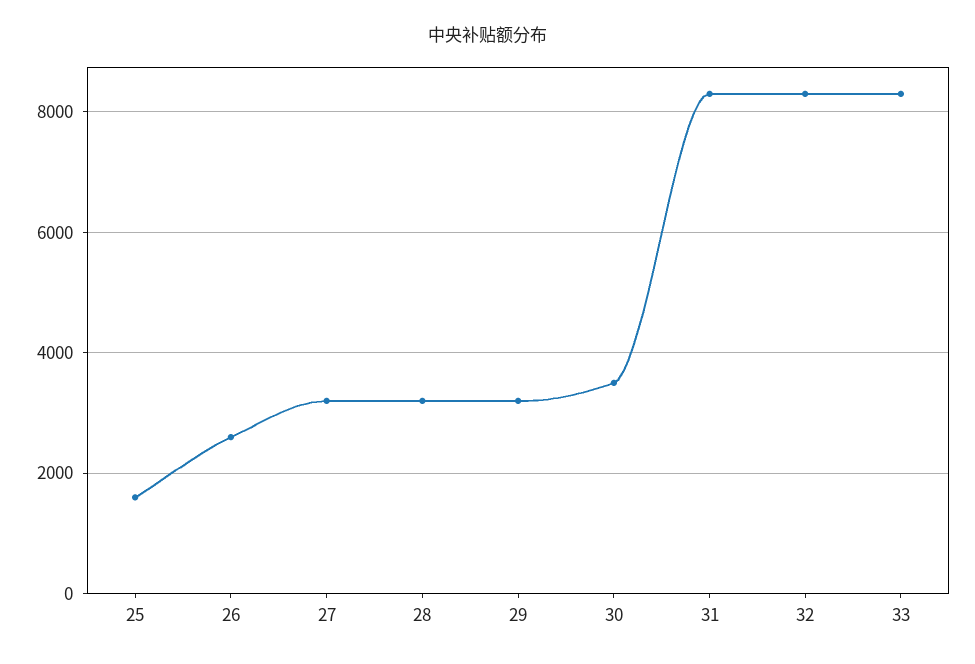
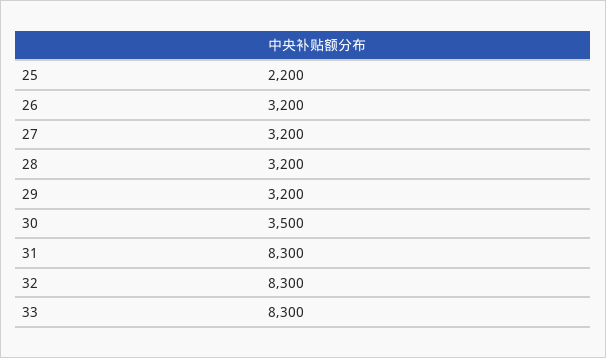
  {
-   "25": 1600,
+   "25": 2200,
-   "26": 2600,
+   "26": 3200,
    "27": 3200,
    "28": 3200,
    "29": 3200,
    "30": 3500,
    "31": 8300,
    "32": 8300,
    "33": 8300
  }

